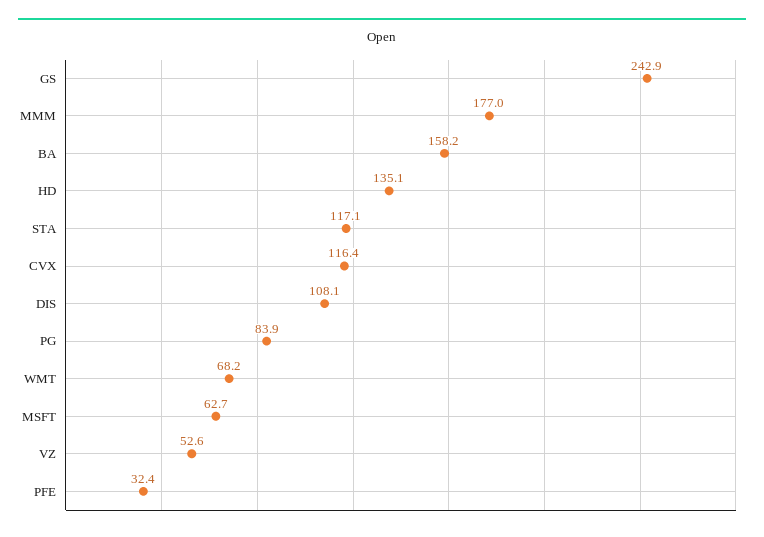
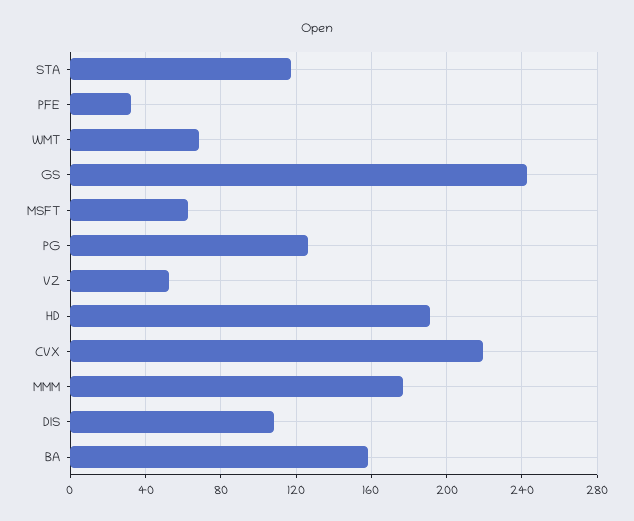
  {
    "GS": 242.9,
    "MMM": 177,
    "BA": 158.2,
-   "HD": 135.1,
+   "HD": 190,
    "STA": 117.1,
-   "CVX": 116.4,
+   "CVX": 220,
    "DIS": 108.1,
-   "PG": 83.9,
+   "PG": 125,
    "WMT": 68.2,
    "MSFT": 62.7,
    "VZ": 52.6,
    "PFE": 32.4
  }

